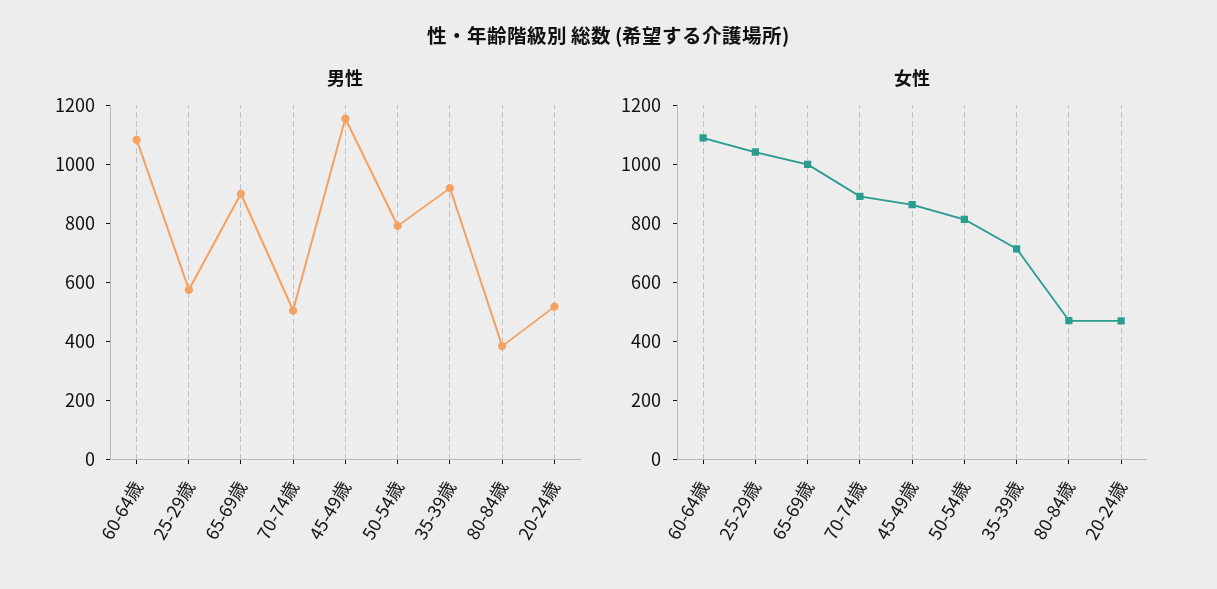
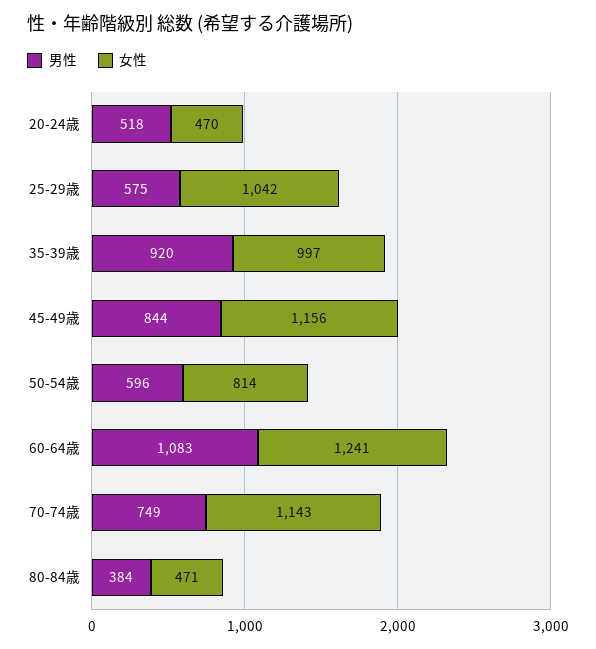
  {
    "男性": {
      "60-64歳": 1083,
      "25-29歳": 575,
-     "65-69歳": 900,
-     "70-74歳": 500,
+     "70-74歳": 749,
-     "45-49歳": 1150,
+     "45-49歳": 844,
-     "50-54歳": 800,
+     "50-54歳": 596,
      "35-39歳": 920,
      "80-84歳": 384,
      "20-24歳": 518
    },
    "女性": {
-     "60-64歳": 1100,
+     "60-64歳": 1241,
      "25-29歳": 1042,
-     "65-69歳": 1000,
-     "70-74歳": 900,
+     "70-74歳": 1143,
-     "45-49歳": 850,
+     "45-49歳": 1156,
      "50-54歳": 814,
-     "35-39歳": 700,
+     "35-39歳": 997,
      "80-84歳": 471,
      "20-24歳": 470
    }
  }

